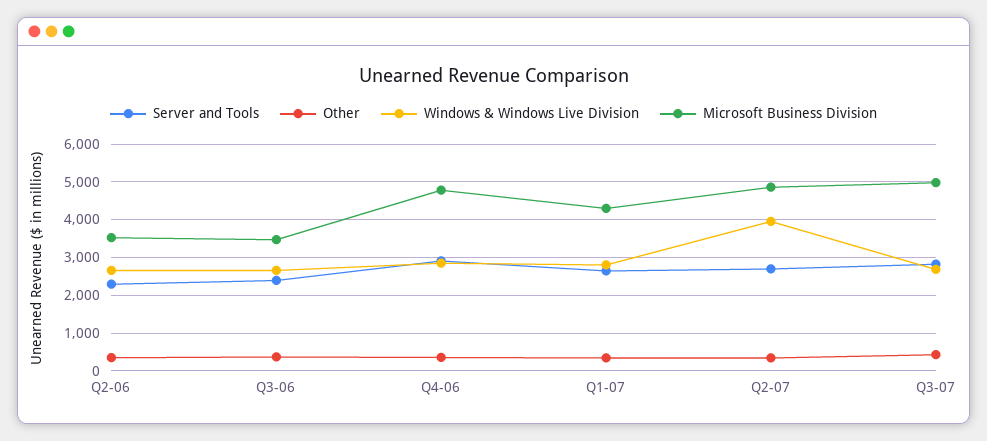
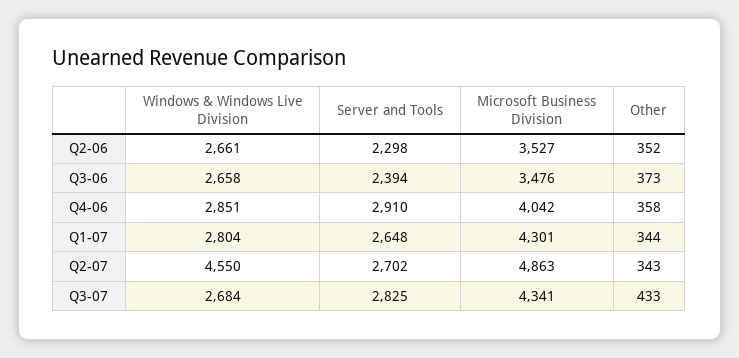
  {
    "Server and Tools": {
      "Q2-06": 2298,
      "Q3-06": 2394,
      "Q4-06": 2910,
      "Q1-07": 2648,
      "Q2-07": 2702,
      "Q3-07": 2825
    },
    "Other": {
      "Q2-06": 352,
      "Q3-06": 373,
      "Q4-06": 358,
      "Q1-07": 344,
      "Q2-07": 343,
      "Q3-07": 433
    },
    "Windows & Windows Live Division": {
      "Q2-06": 2661,
      "Q3-06": 2658,
      "Q4-06": 2851,
      "Q1-07": 2804,
-     "Q2-07": 4000,
+     "Q2-07": 4550,
      "Q3-07": 2684
    },
    "Microsoft Business Division": {
      "Q2-06": 3527,
      "Q3-06": 3476,
-     "Q4-06": 4800,
+     "Q4-06": 4042,
      "Q1-07": 4301,
      "Q2-07": 4863,
-     "Q3-07": 5000
+     "Q3-07": 4341
    }
  }

